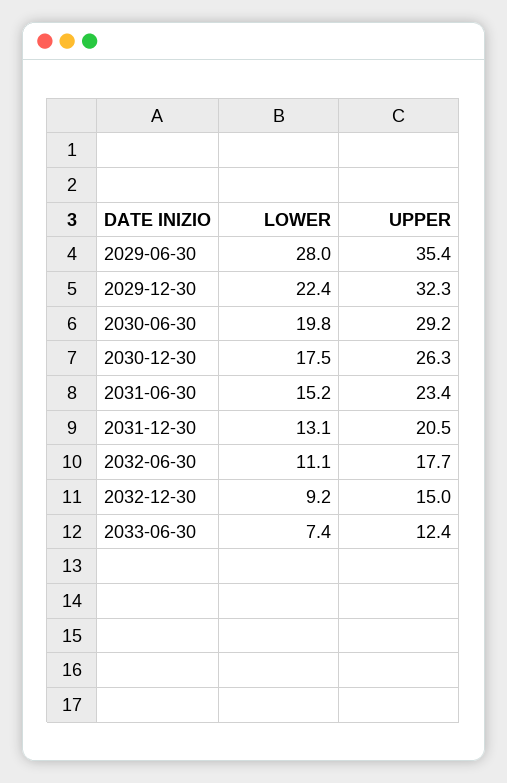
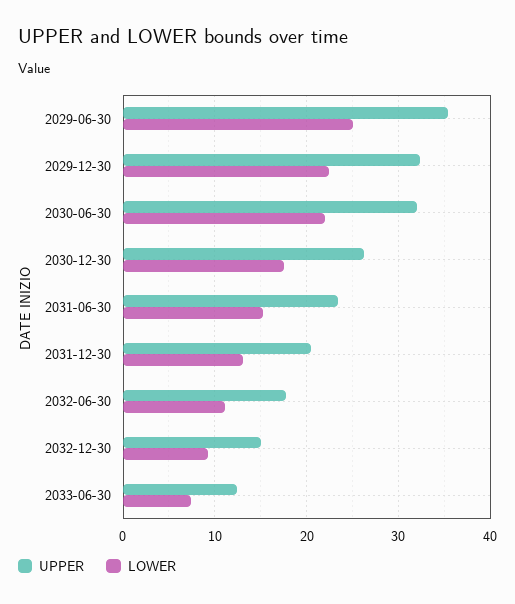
  {
    "LOWER": {
-     "2029-06-30": 28,
+     "2029-06-30": 25,
      "2029-12-30": 22.4,
-     "2030-06-30": 19.8,
+     "2030-06-30": 22,
      "2030-12-30": 17.5,
      "2031-06-30": 15.2,
      "2031-12-30": 13.1,
      "2032-06-30": 11.1,
      "2032-12-30": 9.2,
      "2033-06-30": 7.4
    },
    "UPPER": {
      "2029-06-30": 35.4,
      "2029-12-30": 32.3,
-     "2030-06-30": 29.2,
+     "2030-06-30": 32,
      "2030-12-30": 26.3,
      "2031-06-30": 23.4,
      "2031-12-30": 20.5,
      "2032-06-30": 17.7,
      "2032-12-30": 15,
      "2033-06-30": 12.4
    }
  }

